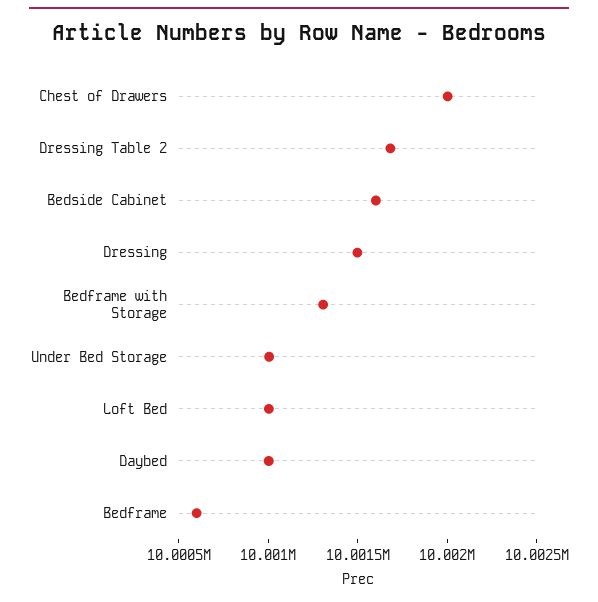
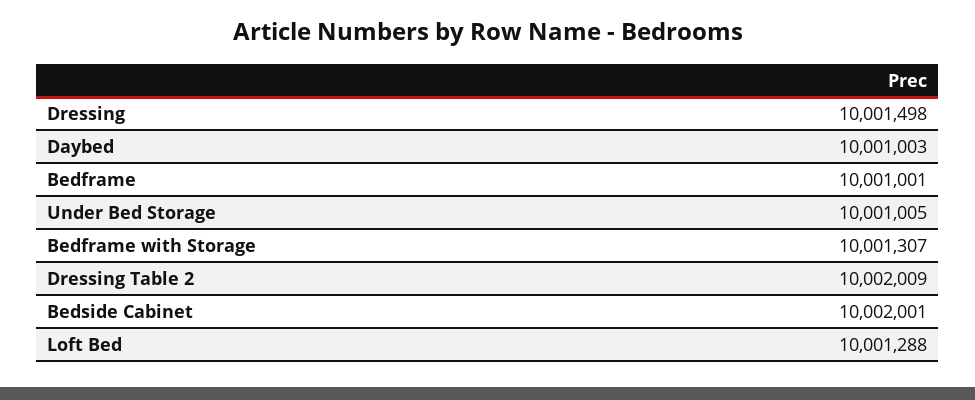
  {
-   "Chest of Drawers": 10002000,
-   "Dressing Table 2": 10001700,
+   "Dressing Table 2": 10002009,
-   "Bedside Cabinet": 10001600,
+   "Bedside Cabinet": 10002001,
    "Dressing": 10001498,
    "Bedframe with Storage": 10001307,
    "Under Bed Storage": 10001005,
-   "Loft Bed": 10001000,
+   "Loft Bed": 10001288,
    "Daybed": 10001003,
-   "Bedframe": 10000600
+   "Bedframe": 10001001
  }

